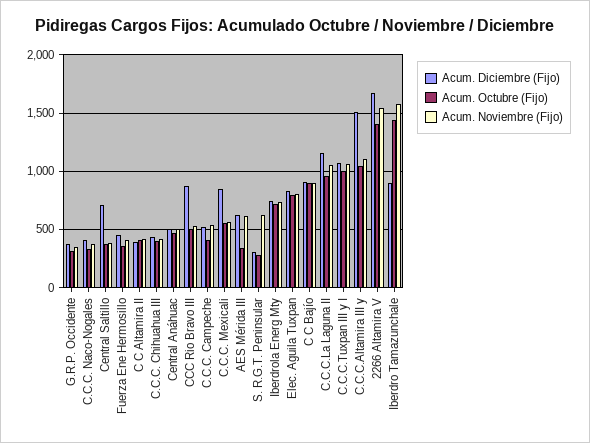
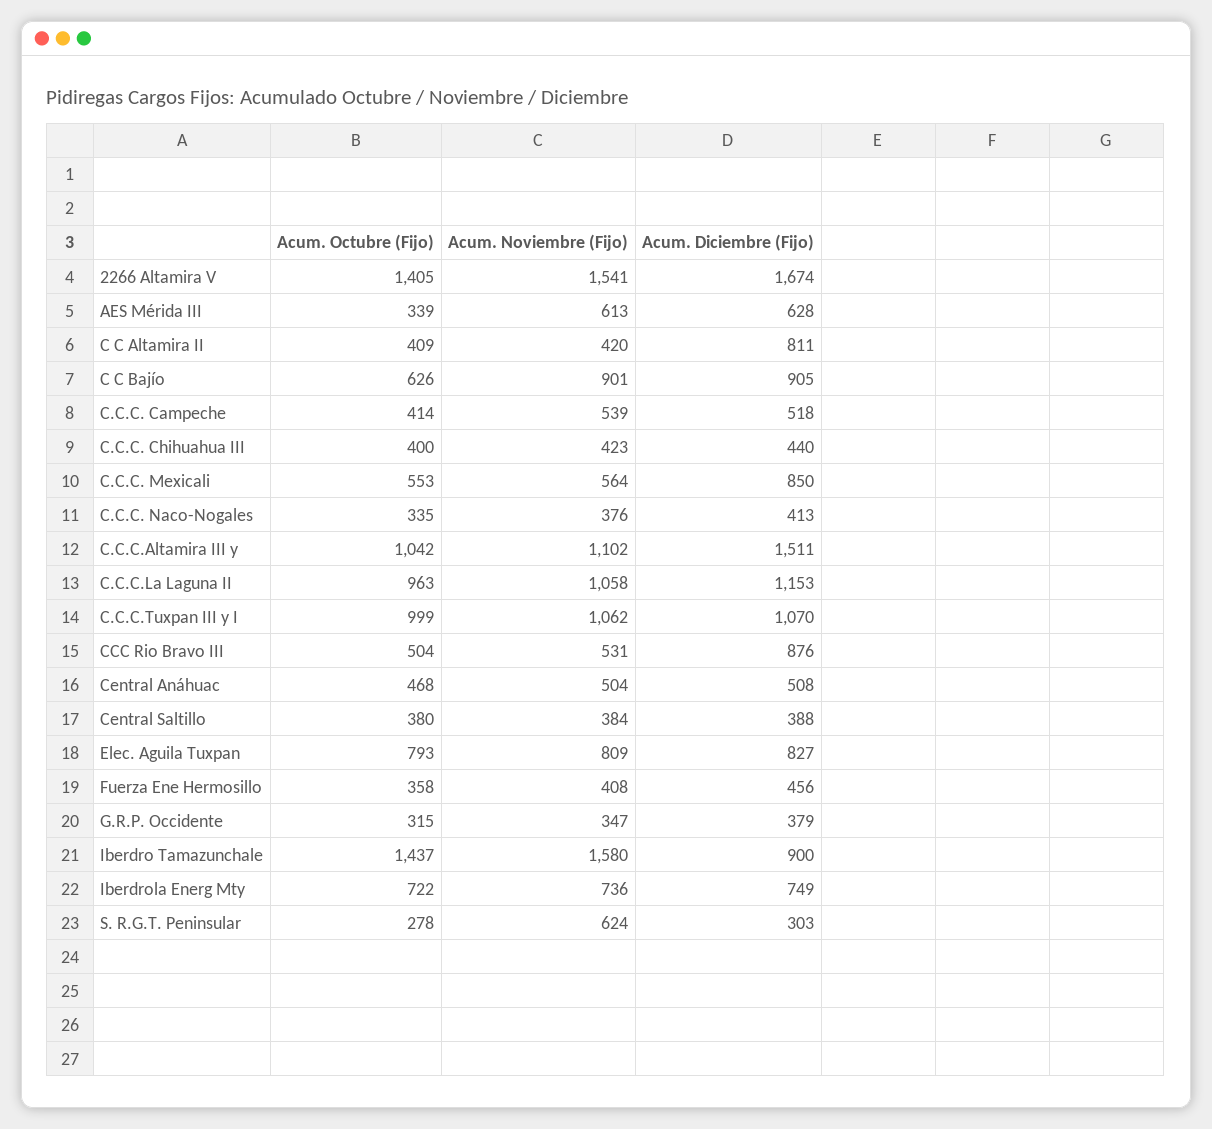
  {
    "Acum. Diciembre (Fijo)": {
      "G.R.P. Occidente": 379,
      "C.C.C. Naco-Nogales": 413,
-     "Central Saltillo": 700,
+     "Central Saltillo": 388,
      "Fuerza Ene Hermosillo": 456,
-     "C C Altamira II": 400,
+     "C C Altamira II": 811,
      "C.C.C. Chihuahua III": 440,
      "Central Anáhuac": 508,
      "CCC Rio Bravo III": 876,
      "C.C.C. Campeche": 518,
      "C.C.C. Mexicali": 850,
      "AES Mérida III": 628,
      "S. R.G.T. Peninsular": 303,
      "Iberdrola Energ Mty": 749,
      "Elec. Aguila Tuxpan": 827,
      "C C Bajío": 905,
      "C.C.C.La Laguna II": 1153,
      "C.C.C.Tuxpan III y I": 1070,
      "C.C.C.Altamira III y": 1511,
      "2266 Altamira V": 1674,
      "Iberdro Tamazunchale": 900
    },
    "Acum. Octubre (Fijo)": {
      "G.R.P. Occidente": 315,
      "C.C.C. Naco-Nogales": 335,
      "Central Saltillo": 380,
      "Fuerza Ene Hermosillo": 358,
      "C C Altamira II": 409,
      "C.C.C. Chihuahua III": 400,
      "Central Anáhuac": 468,
      "CCC Rio Bravo III": 504,
      "C.C.C. Campeche": 414,
      "C.C.C. Mexicali": 553,
      "AES Mérida III": 339,
      "S. R.G.T. Peninsular": 278,
      "Iberdrola Energ Mty": 722,
      "Elec. Aguila Tuxpan": 793,
-     "C C Bajío": 900,
+     "C C Bajío": 626,
      "C.C.C.La Laguna II": 963,
      "C.C.C.Tuxpan III y I": 999,
      "C.C.C.Altamira III y": 1042,
      "2266 Altamira V": 1405,
      "Iberdro Tamazunchale": 1437
    },
    "Acum. Noviembre (Fijo)": {
      "G.R.P. Occidente": 347,
      "C.C.C. Naco-Nogales": 376,
      "Central Saltillo": 384,
      "Fuerza Ene Hermosillo": 408,
      "C C Altamira II": 420,
      "C.C.C. Chihuahua III": 423,
      "Central Anáhuac": 504,
      "CCC Rio Bravo III": 531,
      "C.C.C. Campeche": 539,
      "C.C.C. Mexicali": 564,
      "AES Mérida III": 613,
      "S. R.G.T. Peninsular": 624,
      "Iberdrola Energ Mty": 736,
      "Elec. Aguila Tuxpan": 809,
      "C C Bajío": 901,
      "C.C.C.La Laguna II": 1058,
      "C.C.C.Tuxpan III y I": 1062,
      "C.C.C.Altamira III y": 1102,
      "2266 Altamira V": 1541,
      "Iberdro Tamazunchale": 1580
    }
  }

